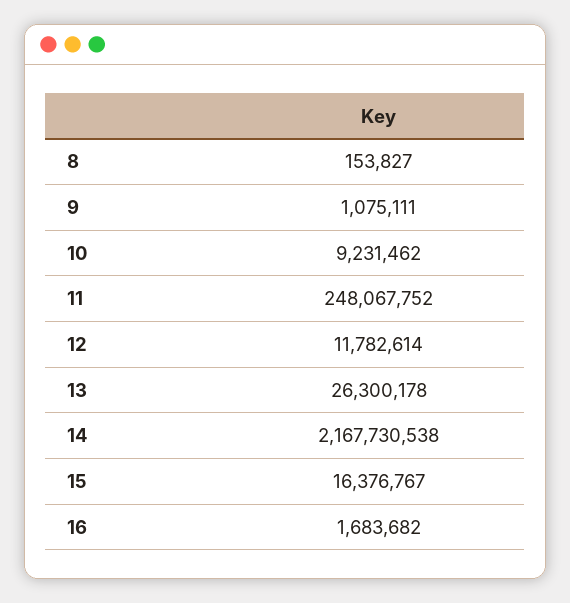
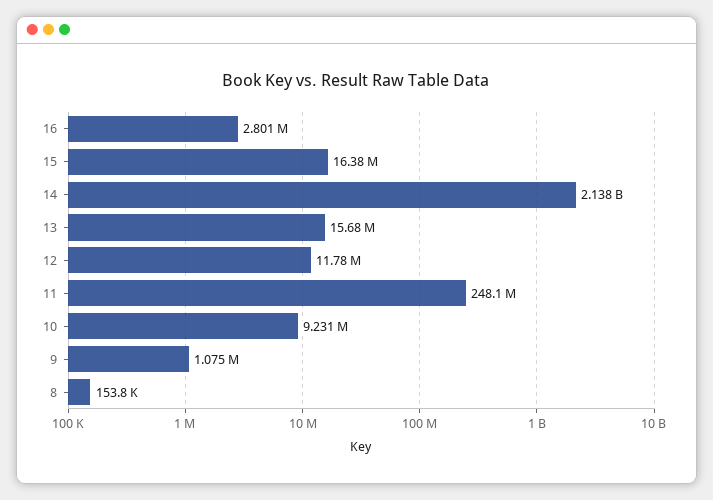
  {
    "8": 153827,
    "9": 1075111,
    "10": 9231462,
    "11": 248067752,
    "12": 11782614,
-   "13": 26300178,
+   "13": 15680000,
-   "14": 2167730538,
+   "14": 2138000000,
    "15": 16376767,
-   "16": 1683682
+   "16": 2801000
  }

